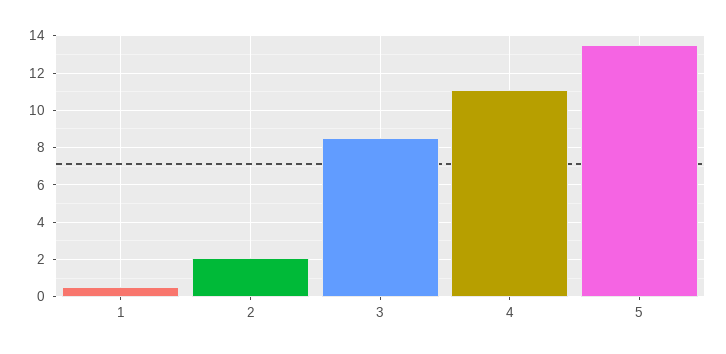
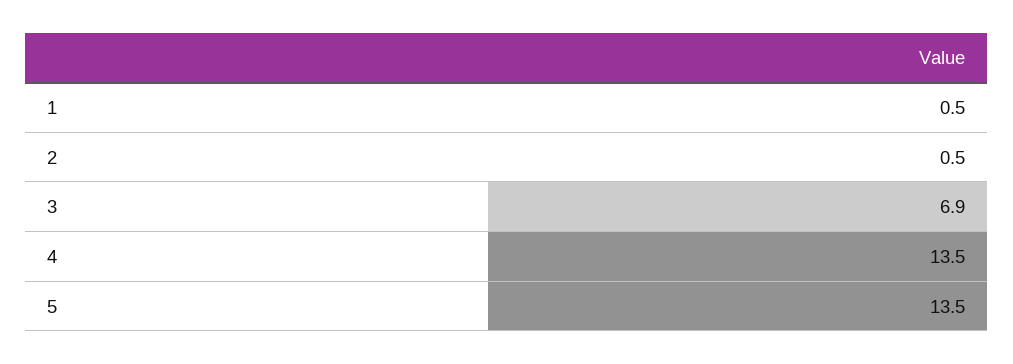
  {
    "1": 0.5,
-   "2": 2,
+   "2": 0.5,
-   "3": 8.5,
+   "3": 6.9,
-   "4": 11,
+   "4": 13.5,
    "5": 13.5
  }

